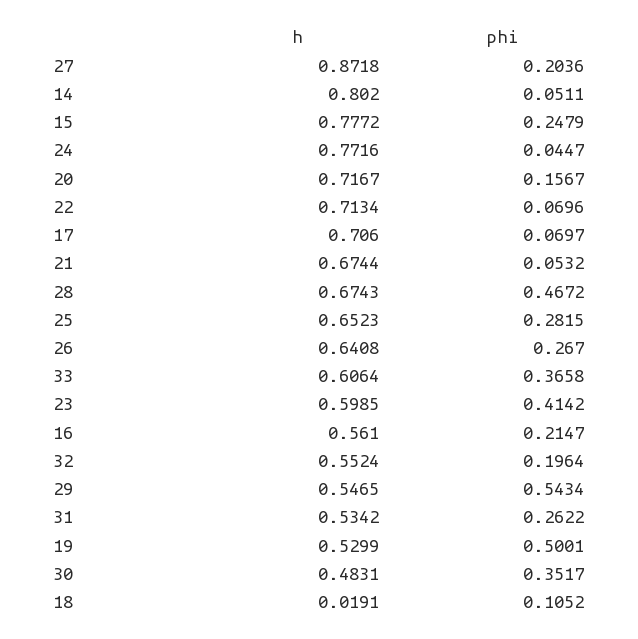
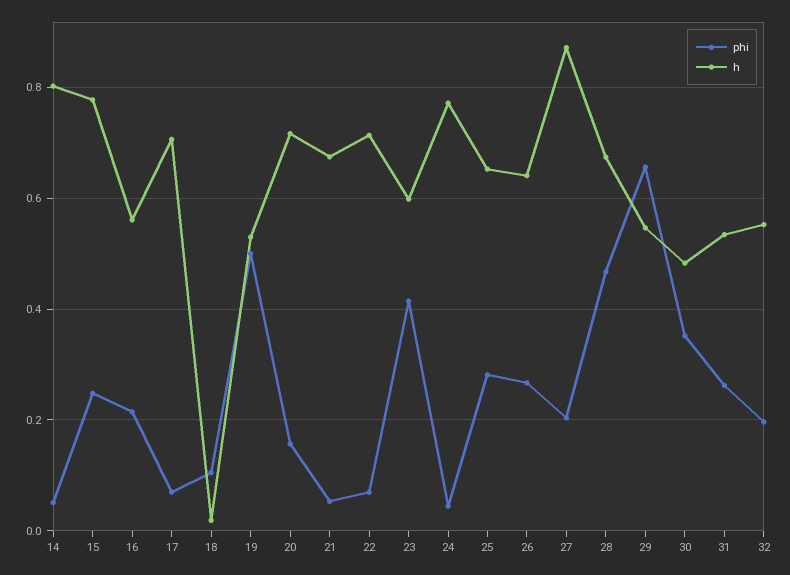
  {
    "h": {
      "27": 0.8718,
      "14": 0.802,
      "15": 0.7772,
      "24": 0.7716,
      "20": 0.7167,
      "22": 0.7134,
      "17": 0.706,
      "21": 0.6744,
      "28": 0.6743,
      "25": 0.6523,
      "26": 0.6408,
-     "33": 0.6064,
      "23": 0.5985,
      "16": 0.561,
      "32": 0.5524,
      "29": 0.5465,
      "31": 0.5342,
      "19": 0.5299,
      "30": 0.4831,
      "18": 0.0191
    },
    "phi": {
      "27": 0.2036,
      "14": 0.0511,
      "15": 0.2479,
      "24": 0.0447,
      "20": 0.1567,
      "22": 0.0696,
      "17": 0.0697,
      "21": 0.0532,
      "28": 0.4672,
      "25": 0.2815,
      "26": 0.267,
-     "33": 0.3658,
      "23": 0.4142,
      "16": 0.2147,
      "32": 0.1964,
-     "29": 0.5434,
+     "29": 0.66,
      "31": 0.2622,
      "19": 0.5001,
      "30": 0.3517,
      "18": 0.1052
    }
  }

